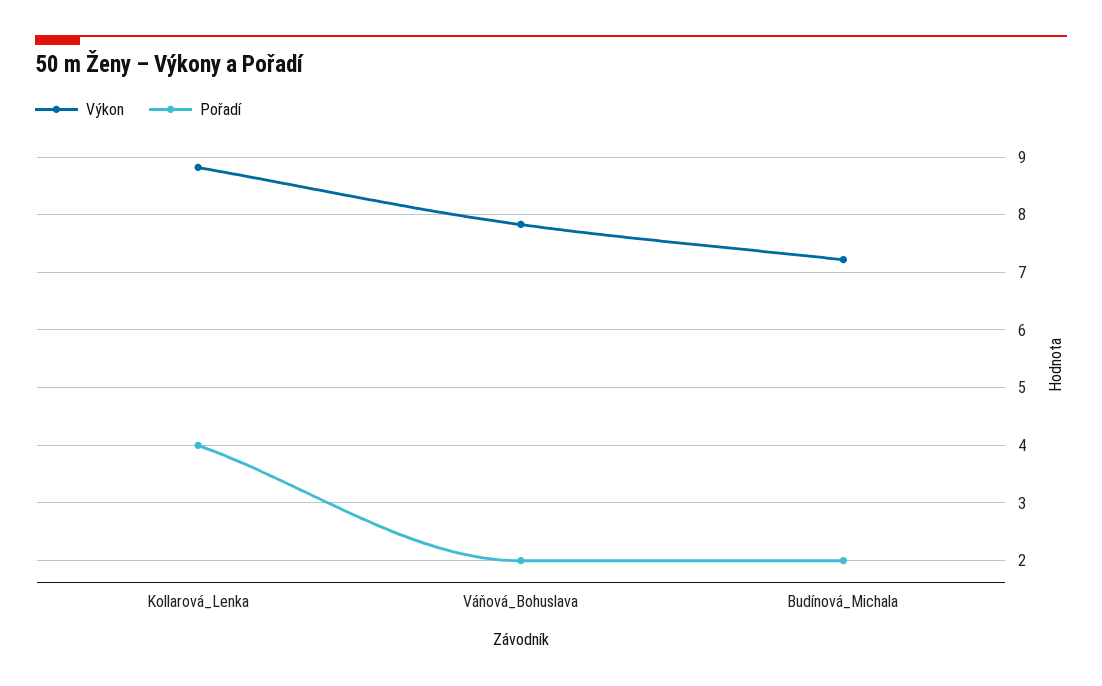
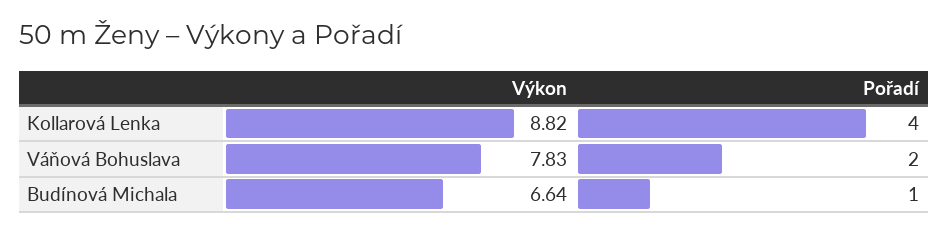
  {
    "Výkon": {
      "Kollarová_Lenka": 8.82,
      "Váňová_Bohuslava": 7.83,
-     "Budínová_Michala": 7.2
+     "Budínová_Michala": 6.64
    },
    "Pořadí": {
      "Kollarová_Lenka": 4,
      "Váňová_Bohuslava": 2,
-     "Budínová_Michala": 2
+     "Budínová_Michala": 1
    }
  }

